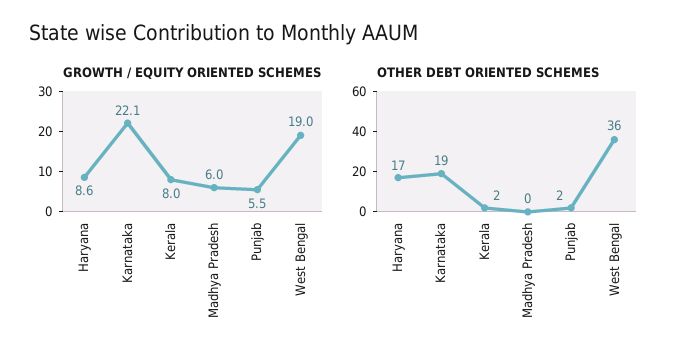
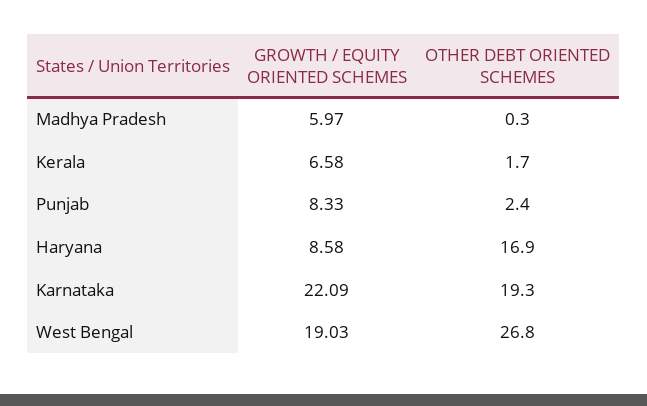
  {
    "GROWTH / EQUITY ORIENTED SCHEMES": {
      "Haryana": 8.58,
      "Karnataka": 22.09,
-     "Kerala": 8,
+     "Kerala": 6.58,
      "Madhya Pradesh": 5.97,
-     "Punjab": 5.5,
+     "Punjab": 8.33,
      "West Bengal": 19.03
    },
    "OTHER DEBT ORIENTED SCHEMES": {
      "Haryana": 16.9,
      "Karnataka": 19.3,
      "Kerala": 1.7,
      "Madhya Pradesh": 0.3,
      "Punjab": 2.4,
-     "West Bengal": 36
+     "West Bengal": 26.8
    }
  }

